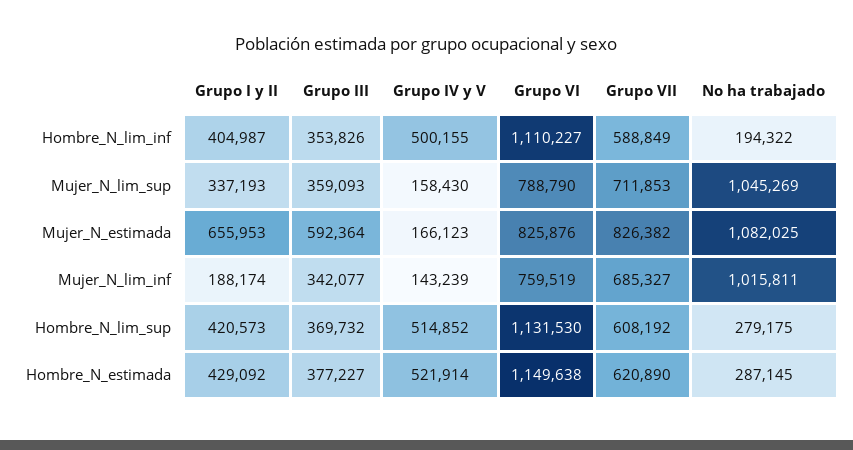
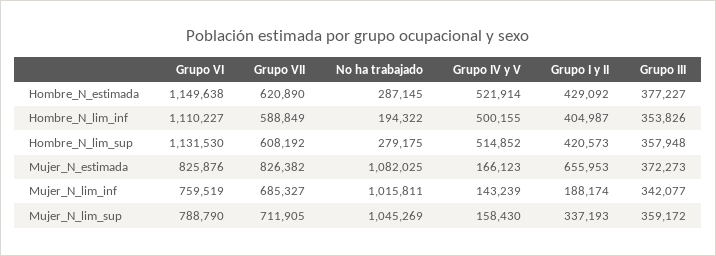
  {
    "Grupo I y II": {
      "Hombre_N_lim_inf": 404987,
      "Mujer_N_lim_sup": 337193,
      "Mujer_N_estimada": 655953,
      "Mujer_N_lim_inf": 188174,
      "Hombre_N_lim_sup": 420573,
      "Hombre_N_estimada": 429092
    },
    "Grupo III": {
      "Hombre_N_lim_inf": 353826,
-     "Mujer_N_lim_sup": 359093,
+     "Mujer_N_lim_sup": 359172,
-     "Mujer_N_estimada": 592364,
+     "Mujer_N_estimada": 372273,
      "Mujer_N_lim_inf": 342077,
-     "Hombre_N_lim_sup": 369732,
+     "Hombre_N_lim_sup": 357948,
      "Hombre_N_estimada": 377227
    },
    "Grupo IV y V": {
      "Hombre_N_lim_inf": 500155,
      "Mujer_N_lim_sup": 158430,
      "Mujer_N_estimada": 166123,
      "Mujer_N_lim_inf": 143239,
      "Hombre_N_lim_sup": 514852,
      "Hombre_N_estimada": 521914
    },
    "Grupo VI": {
      "Hombre_N_lim_inf": 1110227,
      "Mujer_N_lim_sup": 788790,
      "Mujer_N_estimada": 825876,
      "Mujer_N_lim_inf": 759519,
      "Hombre_N_lim_sup": 1131530,
      "Hombre_N_estimada": 1149638
    },
    "Grupo VII": {
      "Hombre_N_lim_inf": 588849,
-     "Mujer_N_lim_sup": 711853,
+     "Mujer_N_lim_sup": 711905,
      "Mujer_N_estimada": 826382,
      "Mujer_N_lim_inf": 685327,
      "Hombre_N_lim_sup": 608192,
      "Hombre_N_estimada": 620890
    },
    "No ha trabajado": {
      "Hombre_N_lim_inf": 194322,
      "Mujer_N_lim_sup": 1045269,
      "Mujer_N_estimada": 1082025,
      "Mujer_N_lim_inf": 1015811,
      "Hombre_N_lim_sup": 279175,
      "Hombre_N_estimada": 287145
    }
  }

